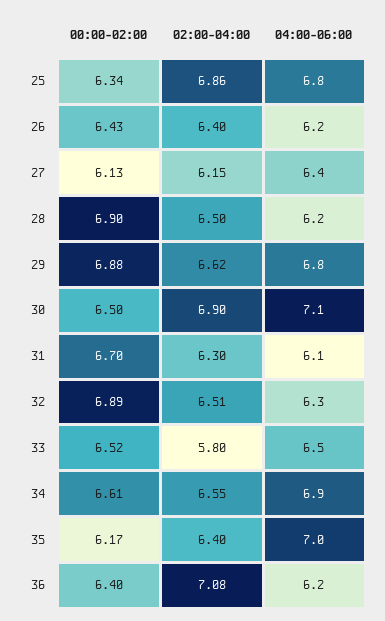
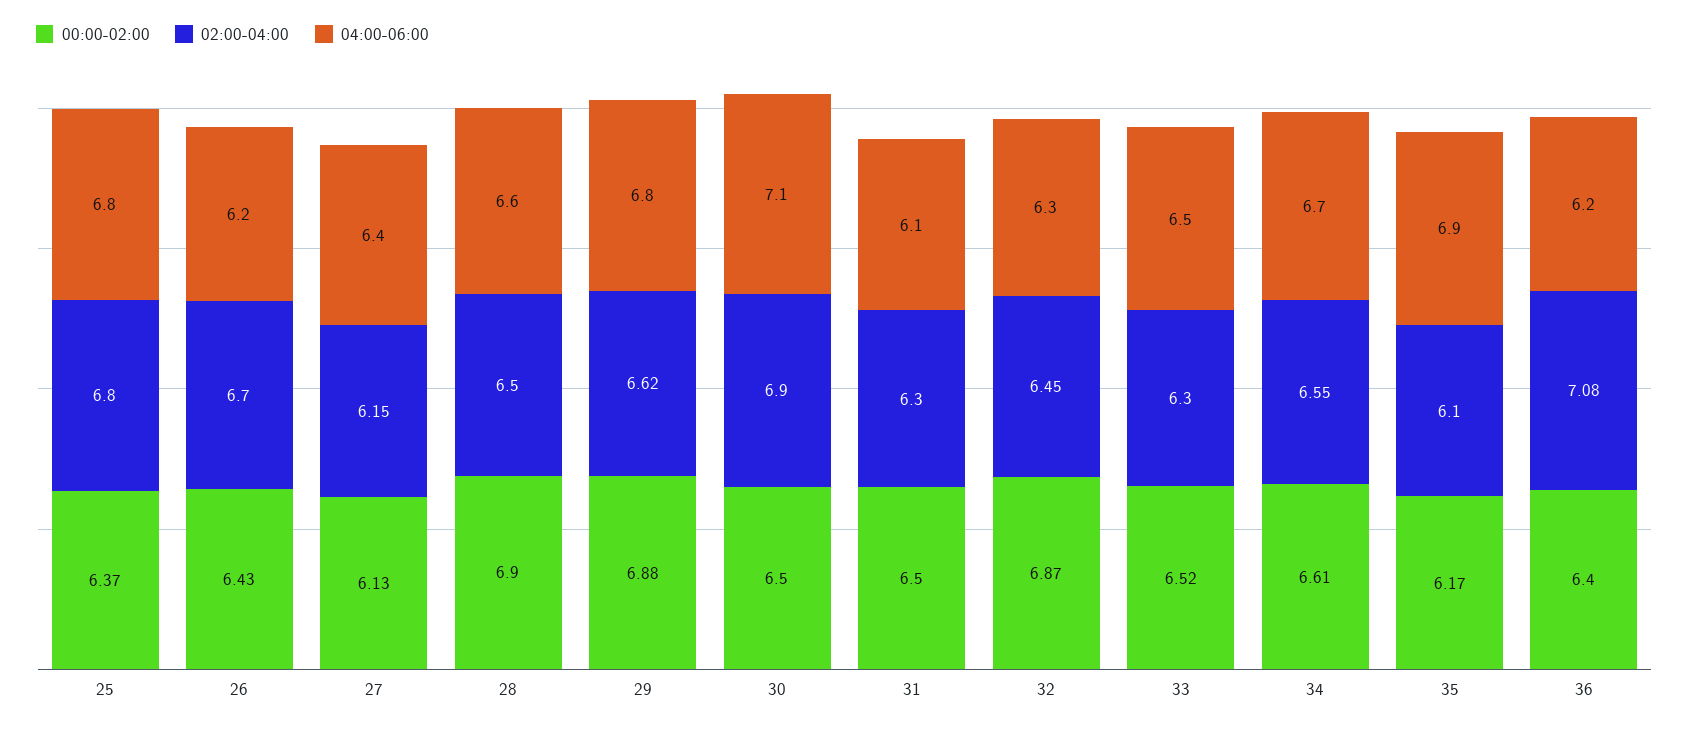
  {
    "00:00-02:00": {
-     "25": 6.34,
+     "25": 6.37,
      "26": 6.43,
      "27": 6.13,
      "28": 6.9,
      "29": 6.88,
      "30": 6.5,
-     "31": 6.7,
+     "31": 6.5,
-     "32": 6.89,
+     "32": 6.87,
      "33": 6.52,
      "34": 6.61,
      "35": 6.17,
      "36": 6.4
    },
    "02:00-04:00": {
-     "25": 6.86,
+     "25": 6.8,
-     "26": 6.4,
+     "26": 6.7,
      "27": 6.15,
      "28": 6.5,
      "29": 6.62,
      "30": 6.9,
      "31": 6.3,
-     "32": 6.51,
+     "32": 6.45,
-     "33": 5.8,
+     "33": 6.3,
      "34": 6.55,
-     "35": 6.4,
+     "35": 6.1,
      "36": 7.08
    },
    "04:00-06:00": {
      "25": 6.8,
      "26": 6.2,
      "27": 6.4,
-     "28": 6.2,
+     "28": 6.6,
      "29": 6.8,
      "30": 7.1,
      "31": 6.1,
      "32": 6.3,
      "33": 6.5,
-     "34": 6.9,
+     "34": 6.7,
-     "35": 7,
+     "35": 6.9,
      "36": 6.2
    }
  }

